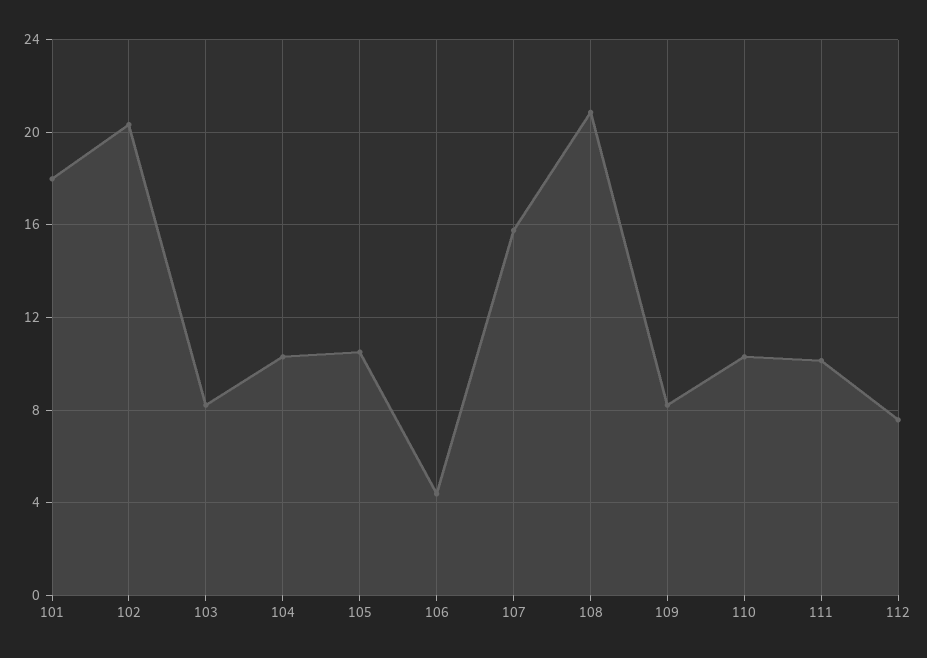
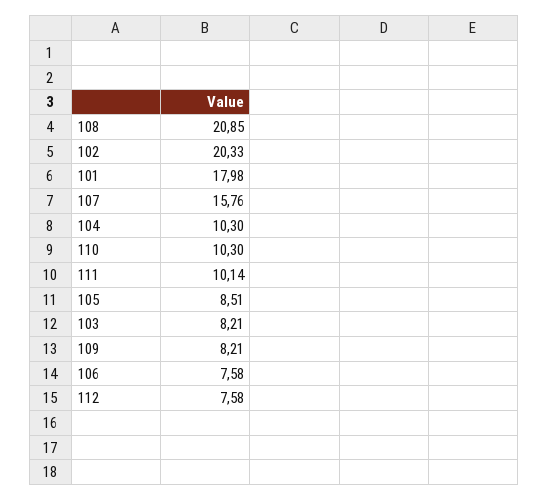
  {
    "101": 17.98,
    "102": 20.33,
    "103": 8.21,
    "104": 10.3,
-   "105": 10.5,
+   "105": 8.51,
-   "106": 4.5,
+   "106": 7.58,
    "107": 15.76,
    "108": 20.85,
    "109": 8.21,
    "110": 10.3,
    "111": 10.14,
    "112": 7.58
  }

